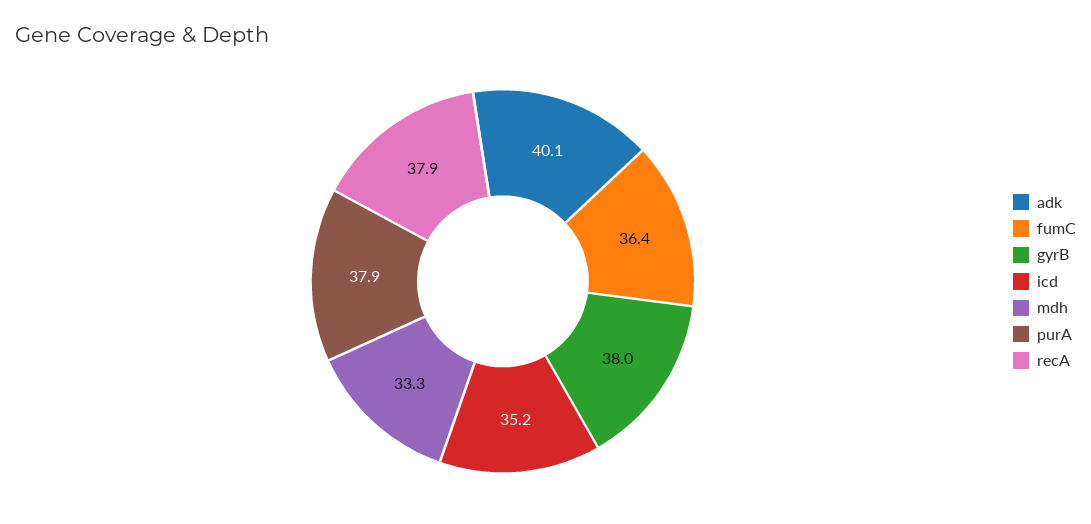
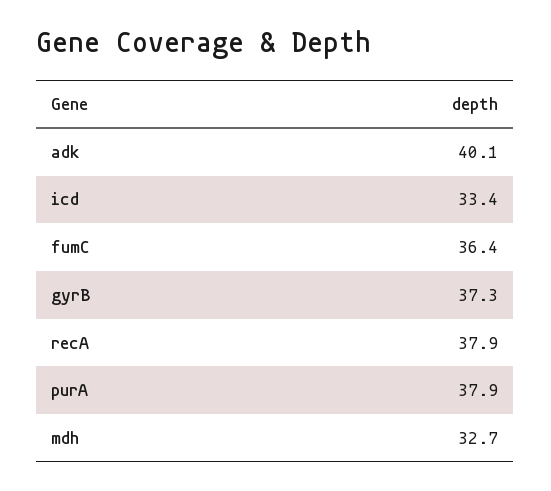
  {
    "adk": 40.1,
    "fumC": 36.4,
-   "gyrB": 38,
+   "gyrB": 37.3,
-   "icd": 35.2,
+   "icd": 33.4,
-   "mdh": 33.3,
+   "mdh": 32.7,
    "purA": 37.9,
    "recA": 37.9
  }

